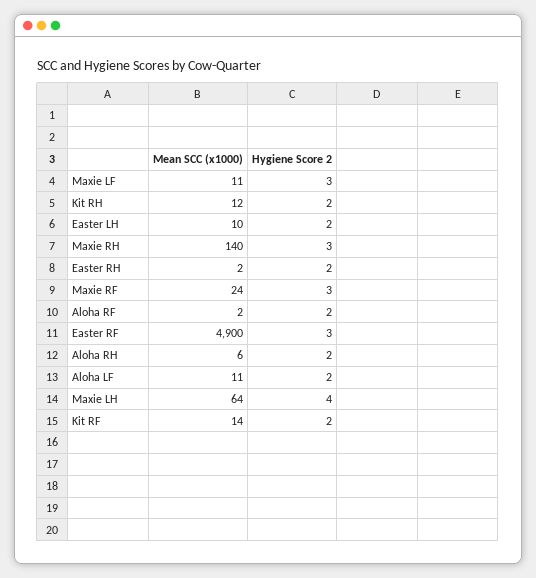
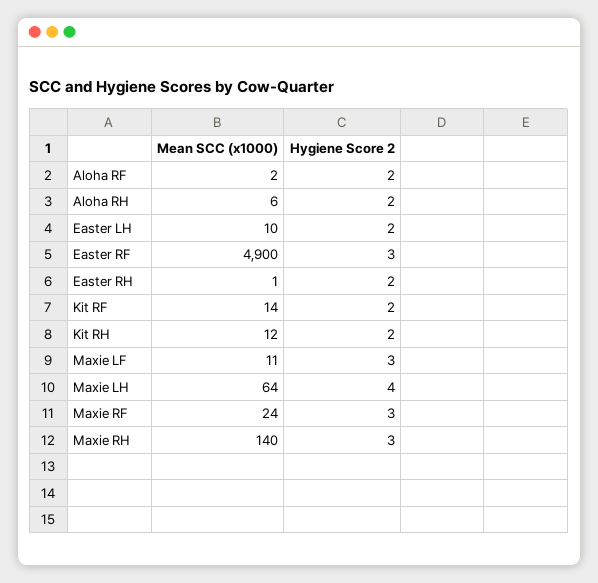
  {
    "Mean SCC (x1000)": {
      "Maxie LF": 11,
      "Kit RH": 12,
      "Easter LH": 10,
      "Maxie RH": 140,
-     "Easter RH": 2,
+     "Easter RH": 1,
      "Maxie RF": 24,
      "Aloha RF": 2,
      "Easter RF": 4900,
      "Aloha RH": 6,
-     "Aloha LF": 11,
      "Maxie LH": 64,
      "Kit RF": 14
    },
    "Hygiene Score 2": {
      "Maxie LF": 3,
      "Kit RH": 2,
      "Easter LH": 2,
      "Maxie RH": 3,
      "Easter RH": 2,
      "Maxie RF": 3,
      "Aloha RF": 2,
      "Easter RF": 3,
      "Aloha RH": 2,
-     "Aloha LF": 2,
      "Maxie LH": 4,
      "Kit RF": 2
    }
  }

